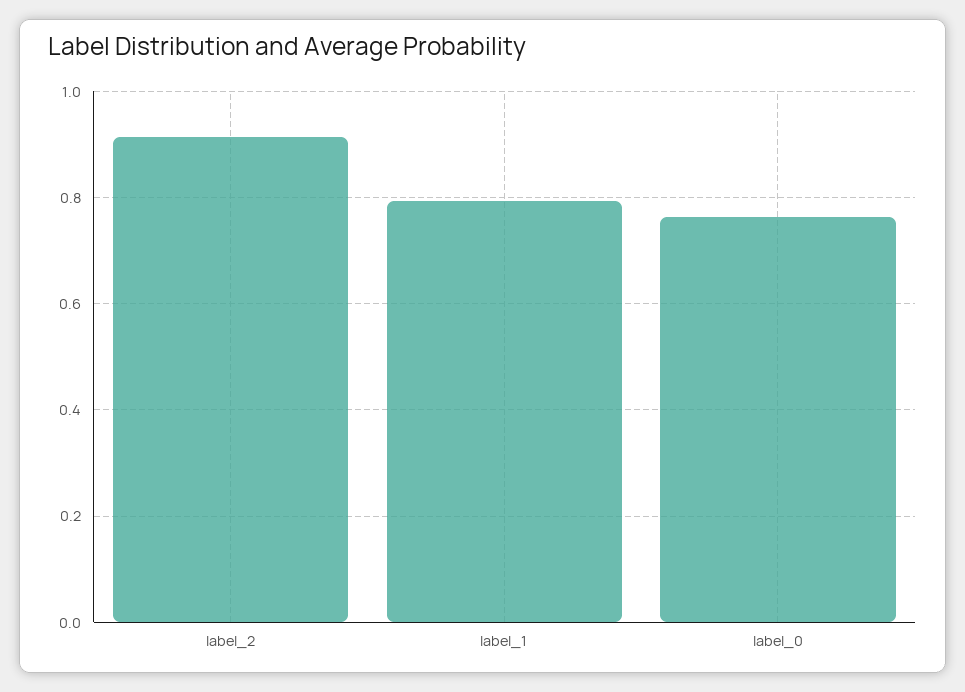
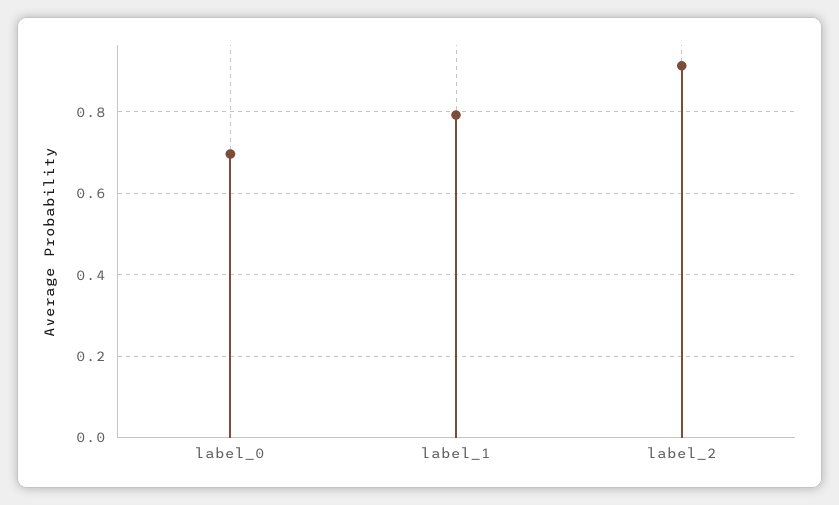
  {
    "label_2": 0.92,
    "label_1": 0.8,
-   "label_0": 0.76
+   "label_0": 0.7
  }

